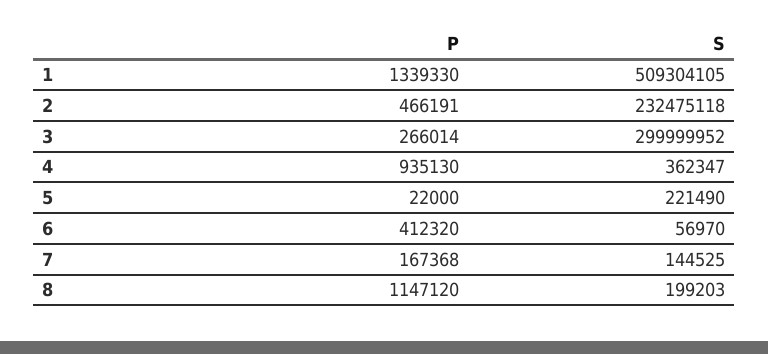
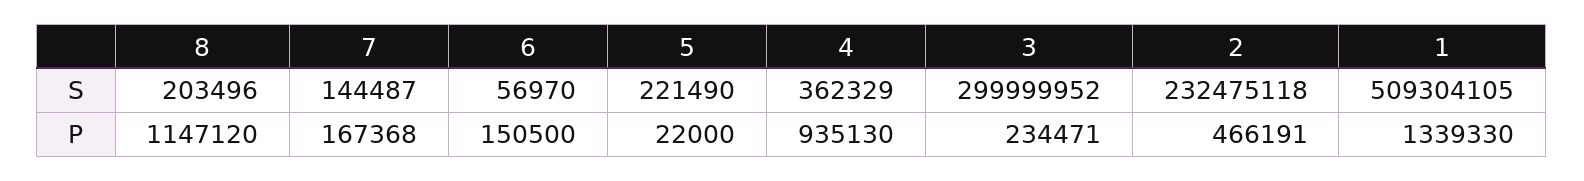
  {
    "P": {
      "1": 1339330,
      "2": 466191,
-     "3": 266014,
+     "3": 234471,
      "4": 935130,
      "5": 22000,
-     "6": 412320,
+     "6": 150500,
      "7": 167368,
      "8": 1147120
    },
    "S": {
      "1": 509304105,
      "2": 232475118,
      "3": 299999952,
-     "4": 362347,
+     "4": 362329,
      "5": 221490,
      "6": 56970,
-     "7": 144525,
+     "7": 144487,
-     "8": 199203
+     "8": 203496
    }
  }

